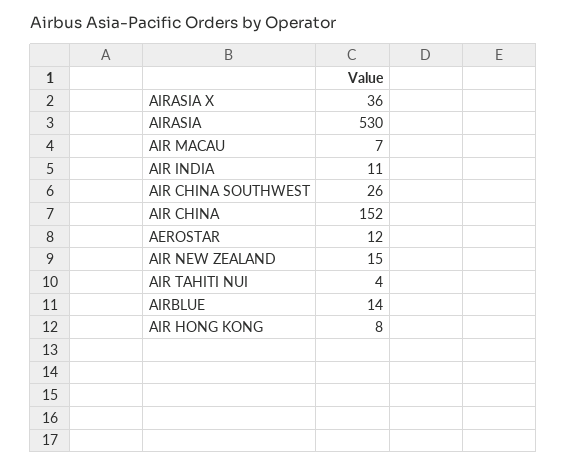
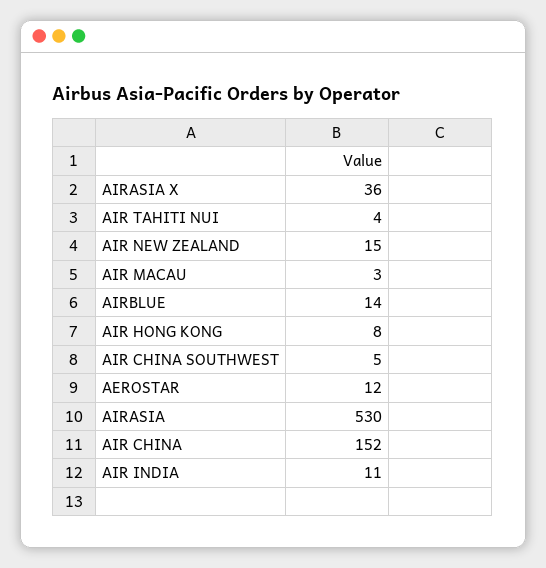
  {
    "AIRASIA X": 36,
    "AIRASIA": 530,
-   "AIR MACAU": 7,
+   "AIR MACAU": 3,
    "AIR INDIA": 11,
-   "AIR CHINA SOUTHWEST": 26,
+   "AIR CHINA SOUTHWEST": 5,
    "AIR CHINA": 152,
    "AEROSTAR": 12,
    "AIR NEW ZEALAND": 15,
    "AIR TAHITI NUI": 4,
    "AIRBLUE": 14,
    "AIR HONG KONG": 8
  }

